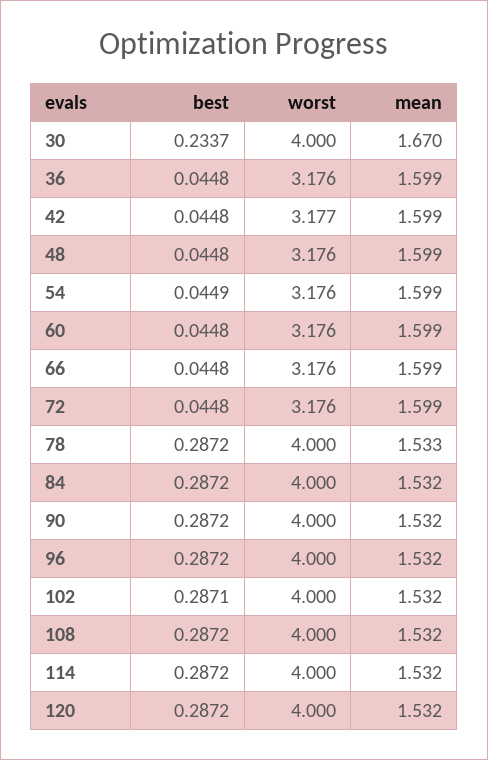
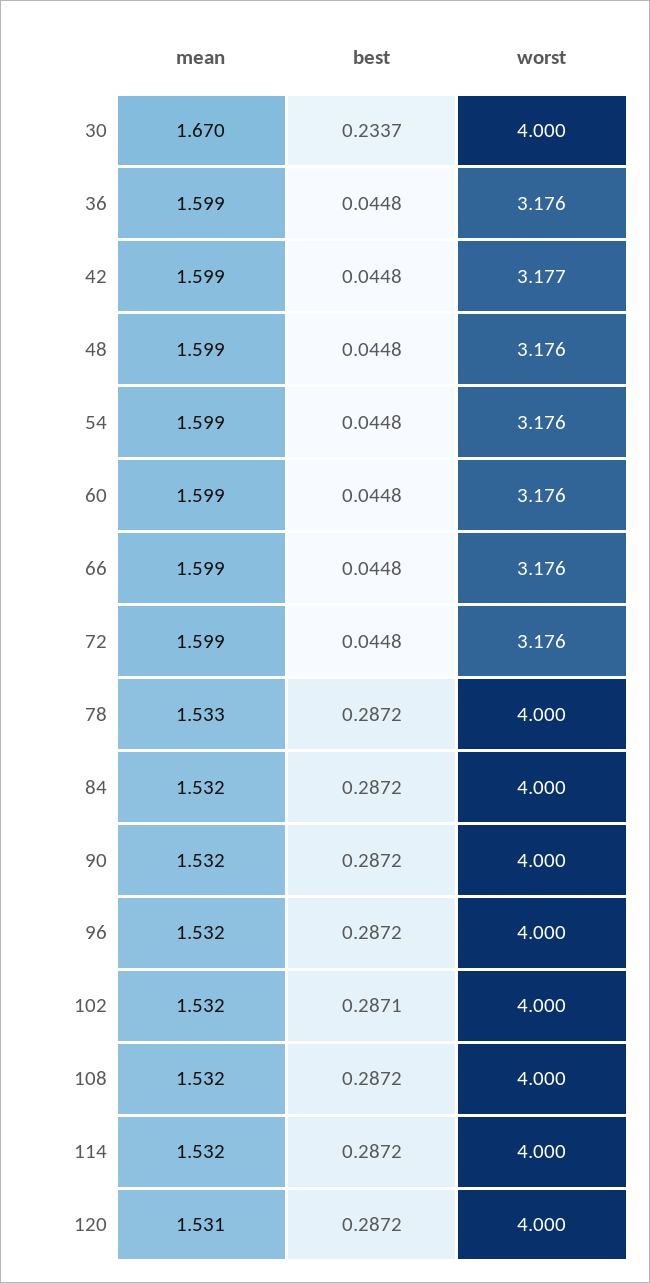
  {
    "best": {
      "30": 0.2337,
      "36": 0.0448,
      "42": 0.0448,
      "48": 0.0448,
-     "54": 0.0449,
+     "54": 0.0448,
      "60": 0.0448,
      "66": 0.0448,
      "72": 0.0448,
      "78": 0.2872,
      "84": 0.2872,
      "90": 0.2872,
      "96": 0.2872,
      "102": 0.2871,
      "108": 0.2872,
      "114": 0.2872,
      "120": 0.2872
    },
    "worst": {
      "30": 4,
      "36": 3.176,
      "42": 3.177,
      "48": 3.176,
      "54": 3.176,
      "60": 3.176,
      "66": 3.176,
      "72": 3.176,
      "78": 4,
      "84": 4,
      "90": 4,
      "96": 4,
      "102": 4,
      "108": 4,
      "114": 4,
      "120": 4
    },
    "mean": {
      "30": 1.67,
      "36": 1.599,
      "42": 1.599,
      "48": 1.599,
      "54": 1.599,
      "60": 1.599,
      "66": 1.599,
      "72": 1.599,
      "78": 1.533,
      "84": 1.532,
      "90": 1.532,
      "96": 1.532,
      "102": 1.532,
      "108": 1.532,
      "114": 1.532,
-     "120": 1.532
+     "120": 1.531
    }
  }

